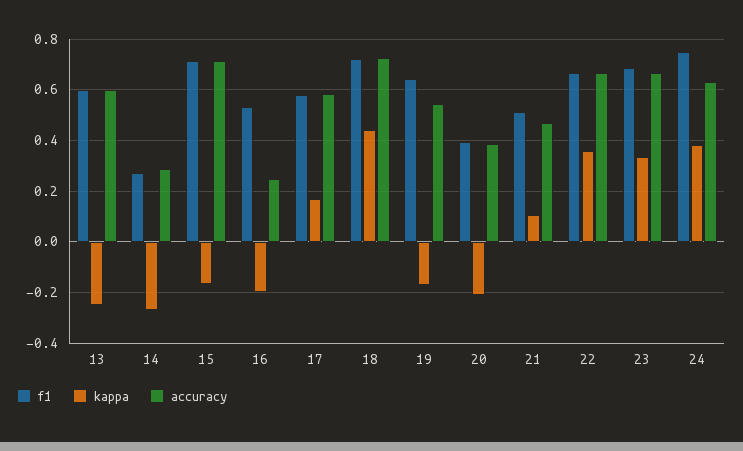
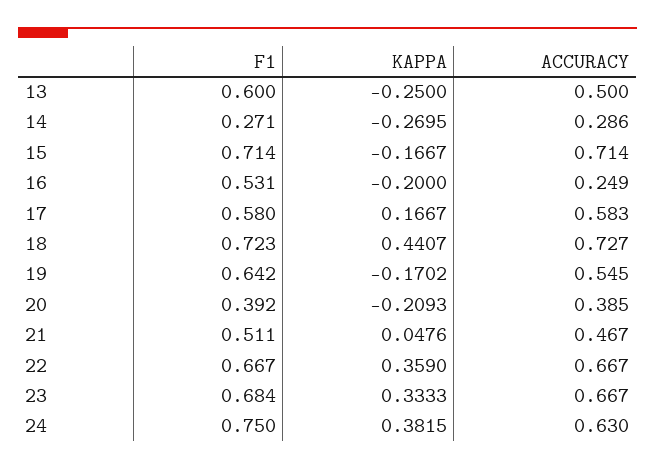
  {
    "f1": {
      "13": 0.6,
      "14": 0.271,
      "15": 0.714,
      "16": 0.531,
      "17": 0.58,
      "18": 0.723,
      "19": 0.642,
      "20": 0.392,
      "21": 0.511,
      "22": 0.667,
      "23": 0.684,
      "24": 0.75
    },
    "kappa": {
      "13": -0.25,
      "14": -0.2695,
      "15": -0.1667,
      "16": -0.2,
      "17": 0.1667,
      "18": 0.4407,
      "19": -0.1702,
      "20": -0.2093,
-     "21": 0.1,
+     "21": 0.0476,
      "22": 0.359,
      "23": 0.3333,
      "24": 0.3815
    },
    "accuracy": {
-     "13": 0.6,
+     "13": 0.5,
      "14": 0.286,
      "15": 0.714,
      "16": 0.249,
      "17": 0.583,
      "18": 0.727,
      "19": 0.545,
      "20": 0.385,
      "21": 0.467,
      "22": 0.667,
      "23": 0.667,
      "24": 0.63
    }
  }

